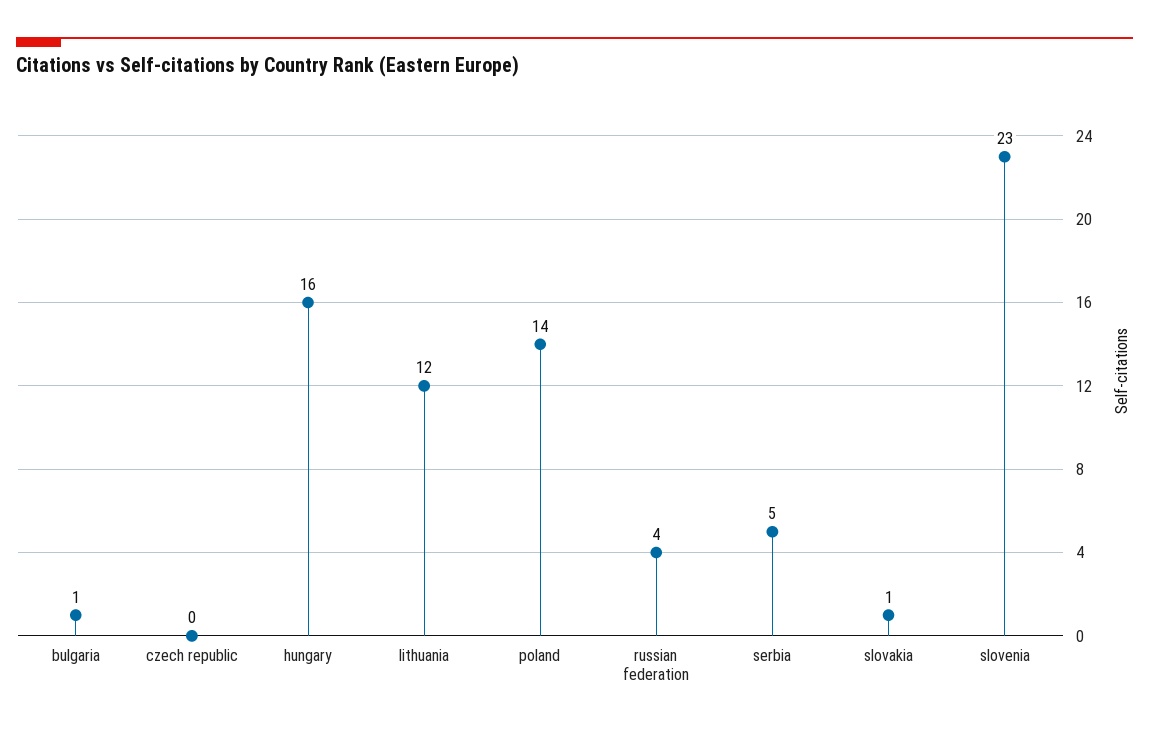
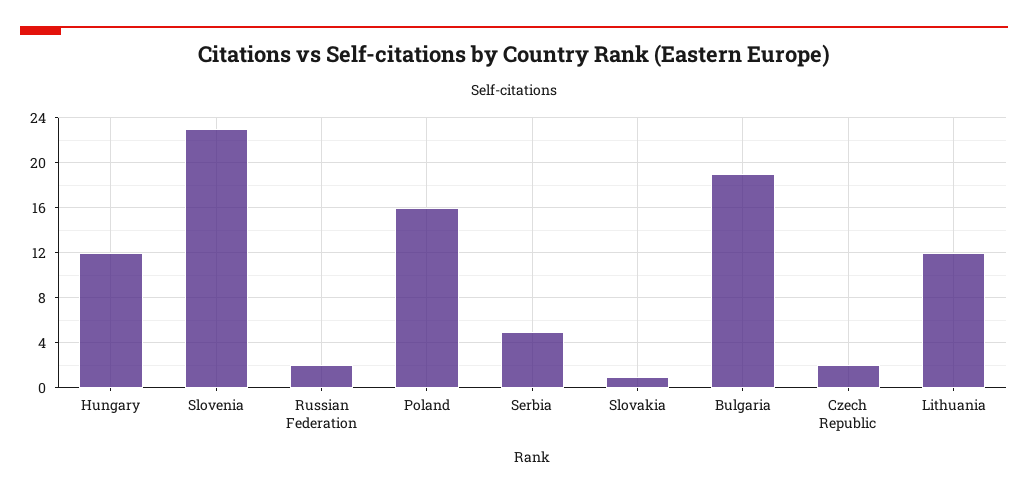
  {
-   "bulgaria": 1,
+   "bulgaria": 19,
-   "czech republic": 0,
+   "czech republic": 2,
-   "hungary": 16,
+   "hungary": 12,
    "lithuania": 12,
-   "poland": 14,
+   "poland": 16,
-   "russian federation": 4,
+   "russian federation": 2,
    "serbia": 5,
    "slovakia": 1,
    "slovenia": 23
  }

